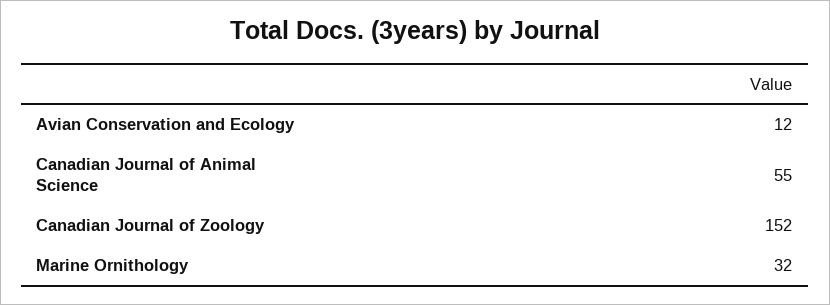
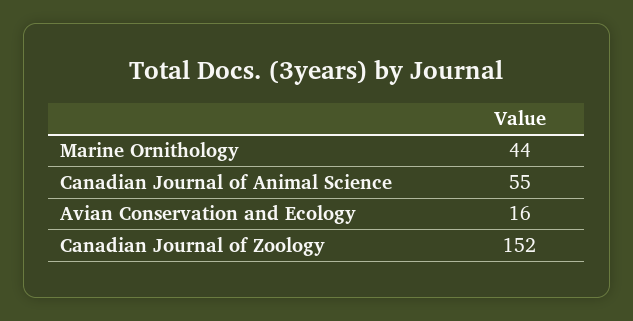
  {
-   "Avian Conservation and Ecology": 12,
+   "Avian Conservation and Ecology": 16,
    "Canadian Journal of Animal Science": 55,
    "Canadian Journal of Zoology": 152,
-   "Marine Ornithology": 32
+   "Marine Ornithology": 44
  }

